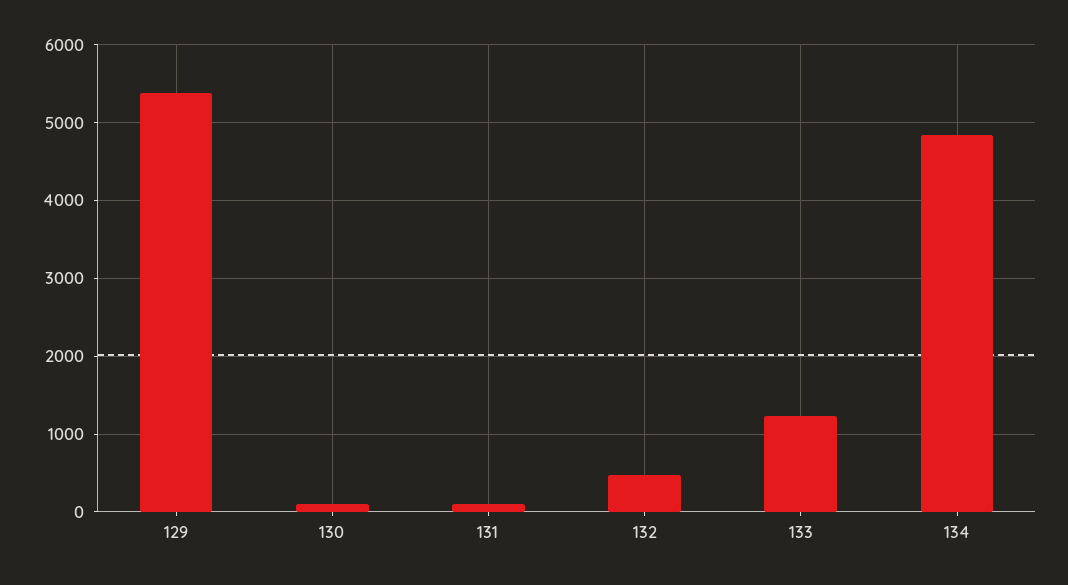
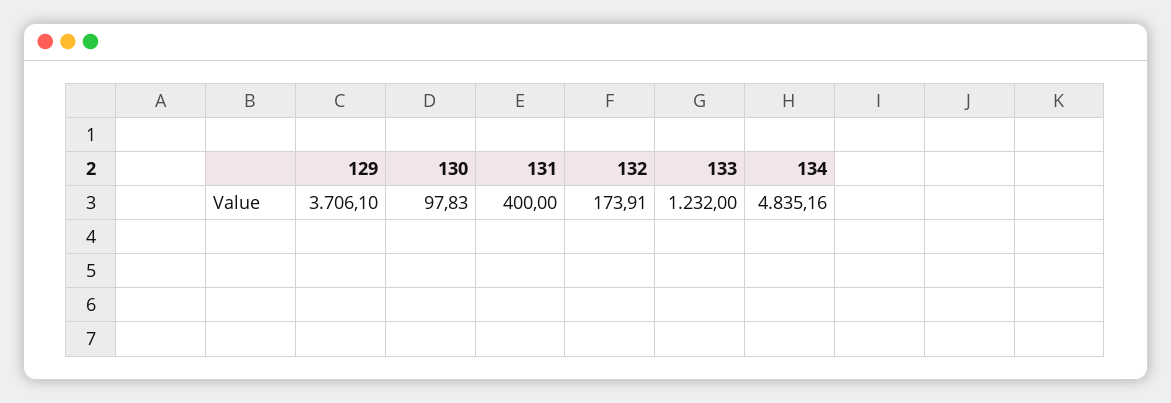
  {
-   "129": 5400,
+   "129": 3706.1,
    "130": 97.83,
-   "131": 100,
+   "131": 400,
-   "132": 500,
+   "132": 173.91,
    "133": 1232,
    "134": 4835.16
  }

